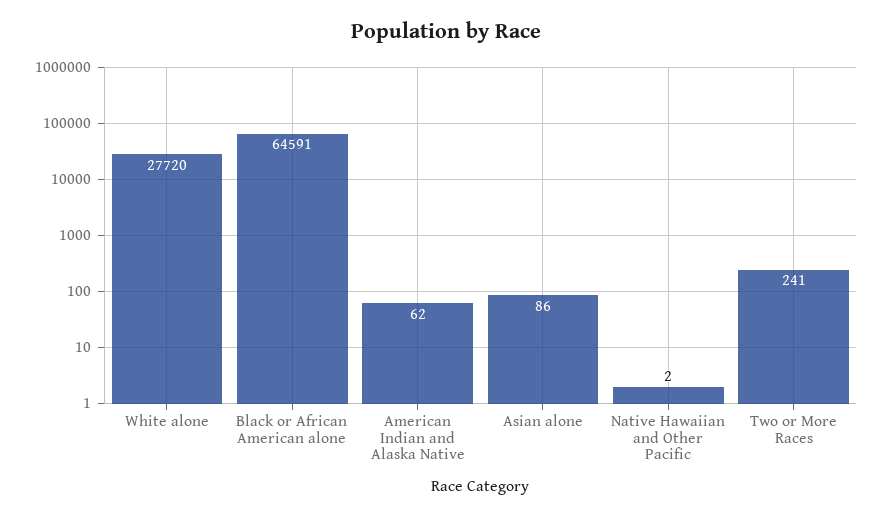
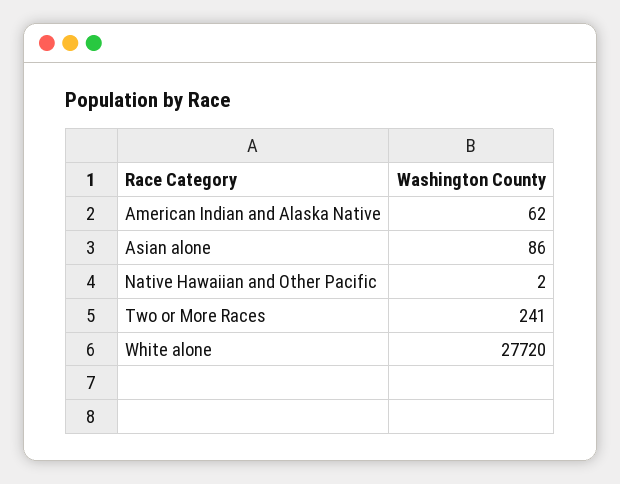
  {
    "White alone": 27720,
-   "Black or African American alone": 64591,
    "American Indian and Alaska Native": 62,
    "Asian alone": 86,
    "Native Hawaiian and Other Pacific": 2,
    "Two or More Races": 241
  }

